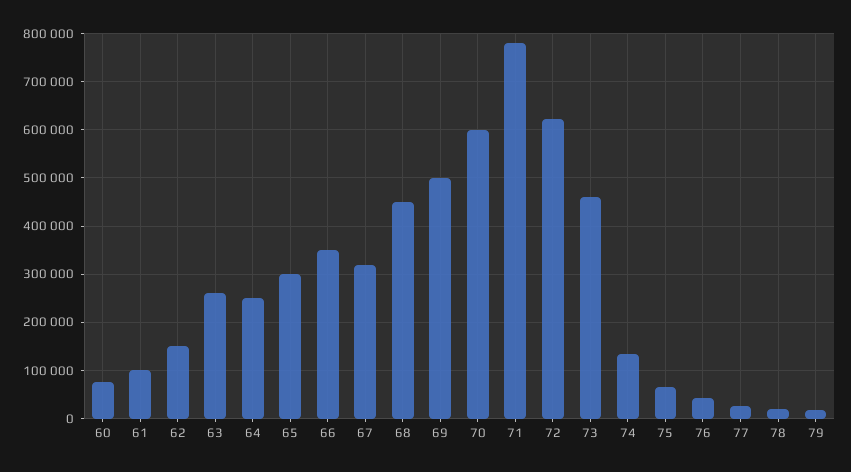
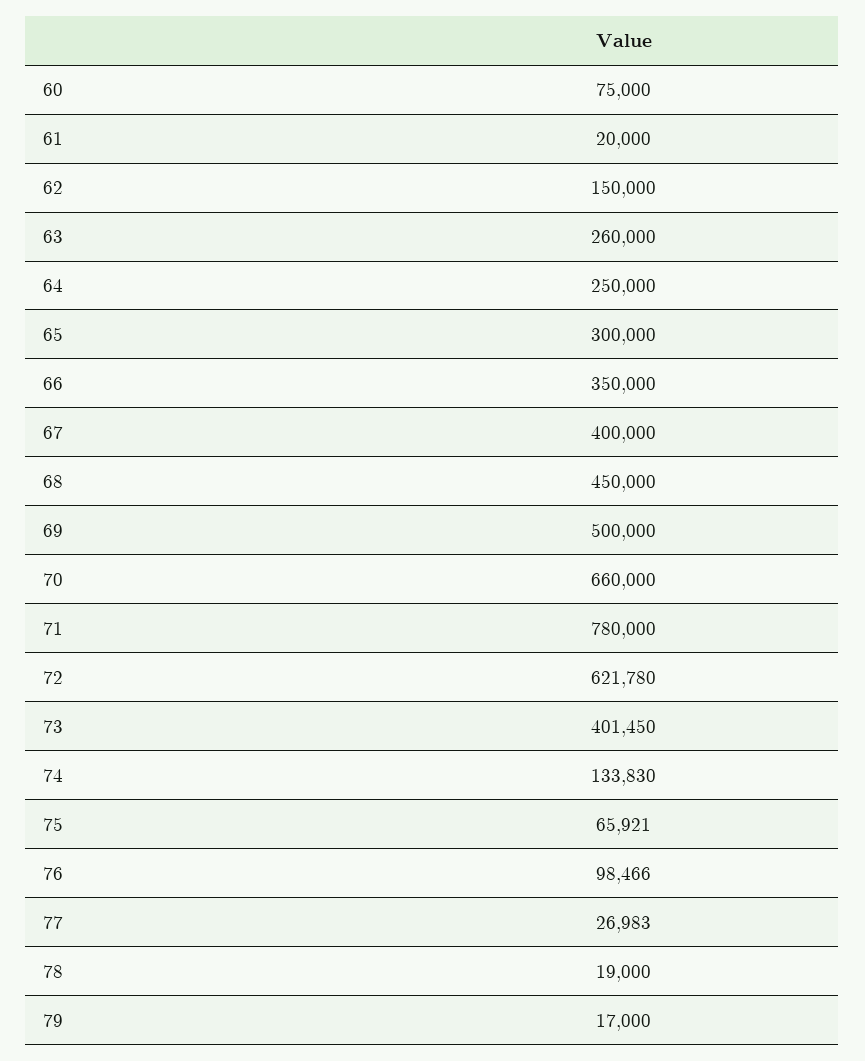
  {
    "60": 75000,
-   "61": 100000,
+   "61": 20000,
    "62": 150000,
    "63": 260000,
    "64": 250000,
    "65": 300000,
    "66": 350000,
-   "67": 320000,
+   "67": 400000,
    "68": 450000,
    "69": 500000,
-   "70": 600000,
+   "70": 660000,
    "71": 780000,
    "72": 621780,
-   "73": 460000,
+   "73": 401450,
    "74": 133830,
    "75": 65921,
-   "76": 40000,
+   "76": 98466,
    "77": 26983,
    "78": 19000,
    "79": 17000
  }

